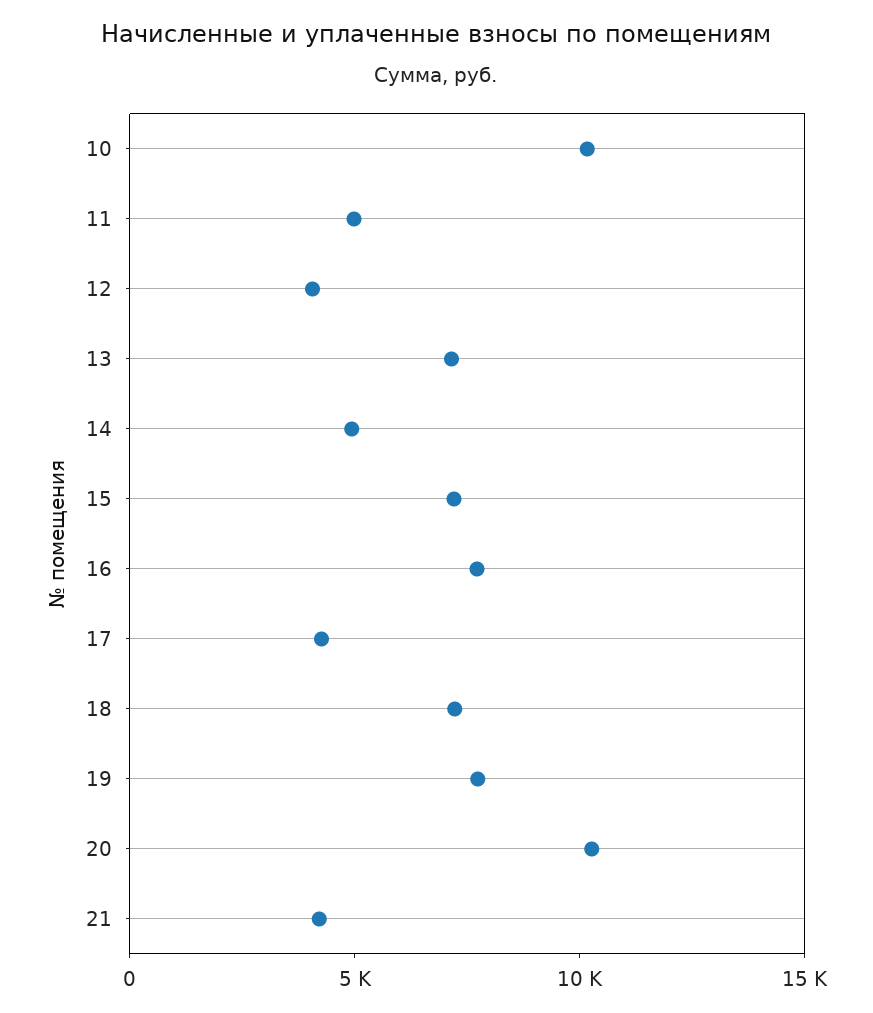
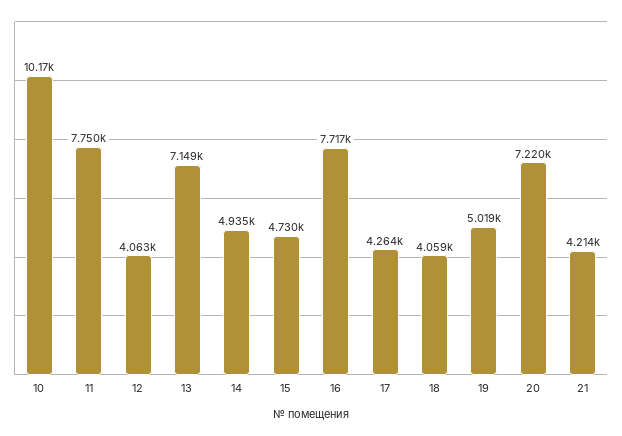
  {
    "10": 10170,
-   "11": 5000,
+   "11": 7750,
    "12": 4063,
    "13": 7149,
    "14": 4935,
-   "15": 7000,
+   "15": 4730,
    "16": 7717,
    "17": 4264,
-   "18": 7000,
+   "18": 4059,
-   "19": 8000,
+   "19": 5019,
-   "20": 10000,
+   "20": 7220,
    "21": 4214
  }

